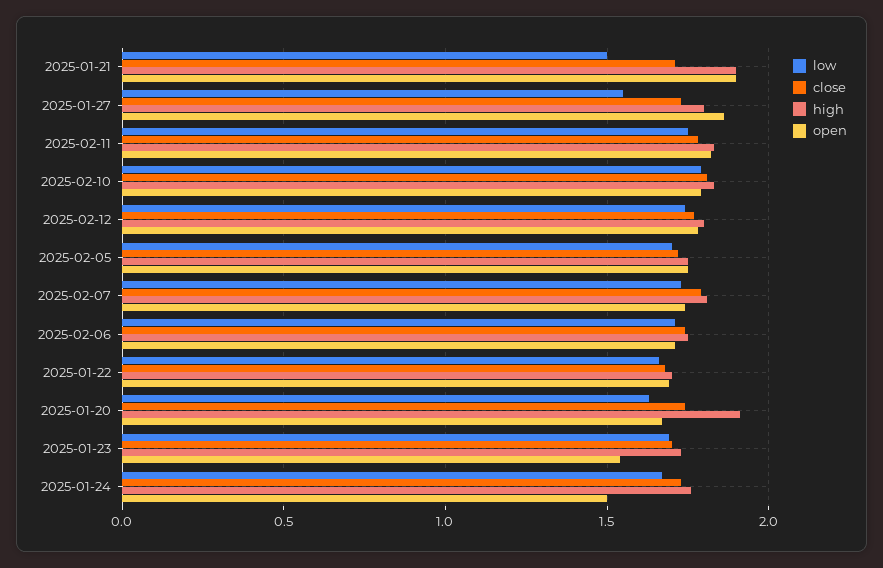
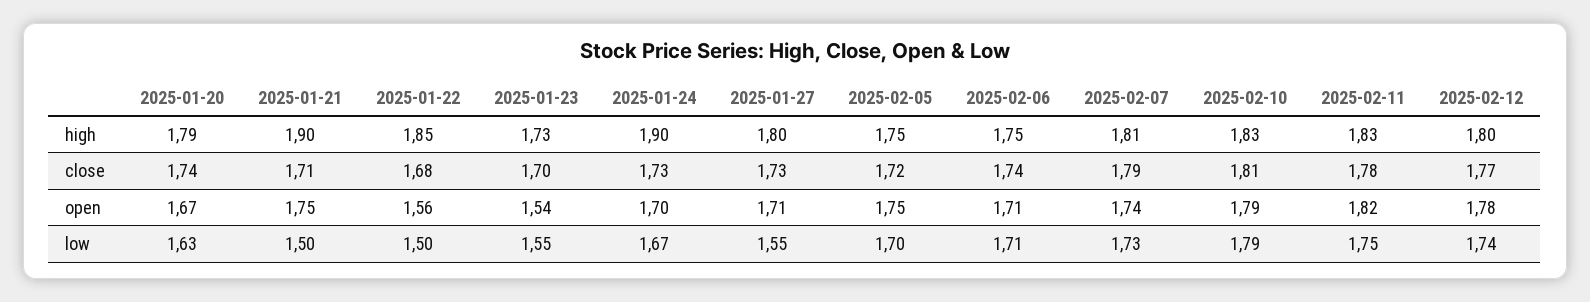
  {
    "low": {
      "2025-01-21": 1.5,
      "2025-01-27": 1.55,
      "2025-02-11": 1.75,
      "2025-02-10": 1.79,
      "2025-02-12": 1.74,
      "2025-02-05": 1.7,
      "2025-02-07": 1.73,
      "2025-02-06": 1.71,
-     "2025-01-22": 1.65,
+     "2025-01-22": 1.5,
      "2025-01-20": 1.63,
-     "2025-01-23": 1.7,
+     "2025-01-23": 1.55,
      "2025-01-24": 1.67
    },
    "close": {
      "2025-01-21": 1.71,
      "2025-01-27": 1.73,
      "2025-02-11": 1.78,
      "2025-02-10": 1.81,
      "2025-02-12": 1.77,
      "2025-02-05": 1.72,
      "2025-02-07": 1.79,
      "2025-02-06": 1.74,
      "2025-01-22": 1.68,
      "2025-01-20": 1.74,
      "2025-01-23": 1.7,
      "2025-01-24": 1.73
    },
    "high": {
      "2025-01-21": 1.9,
      "2025-01-27": 1.8,
      "2025-02-11": 1.83,
      "2025-02-10": 1.83,
      "2025-02-12": 1.8,
      "2025-02-05": 1.75,
      "2025-02-07": 1.81,
      "2025-02-06": 1.75,
-     "2025-01-22": 1.7,
+     "2025-01-22": 1.85,
-     "2025-01-20": 1.9,
+     "2025-01-20": 1.79,
      "2025-01-23": 1.73,
-     "2025-01-24": 1.75
+     "2025-01-24": 1.9
    },
    "open": {
-     "2025-01-21": 1.9,
+     "2025-01-21": 1.75,
-     "2025-01-27": 1.85,
+     "2025-01-27": 1.71,
      "2025-02-11": 1.82,
      "2025-02-10": 1.79,
      "2025-02-12": 1.78,
      "2025-02-05": 1.75,
      "2025-02-07": 1.74,
      "2025-02-06": 1.71,
-     "2025-01-22": 1.7,
+     "2025-01-22": 1.56,
      "2025-01-20": 1.67,
      "2025-01-23": 1.54,
-     "2025-01-24": 1.5
+     "2025-01-24": 1.7
    }
  }

